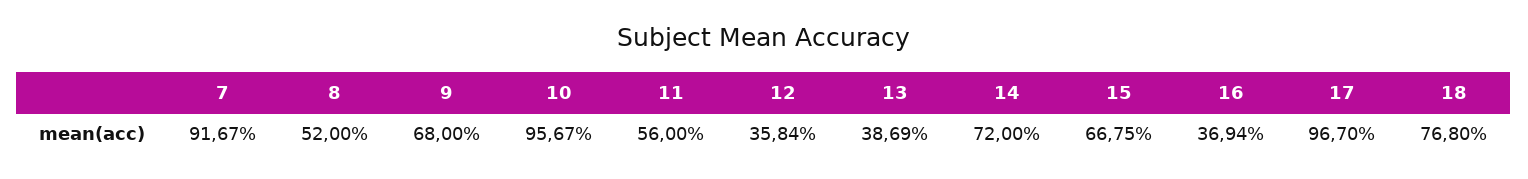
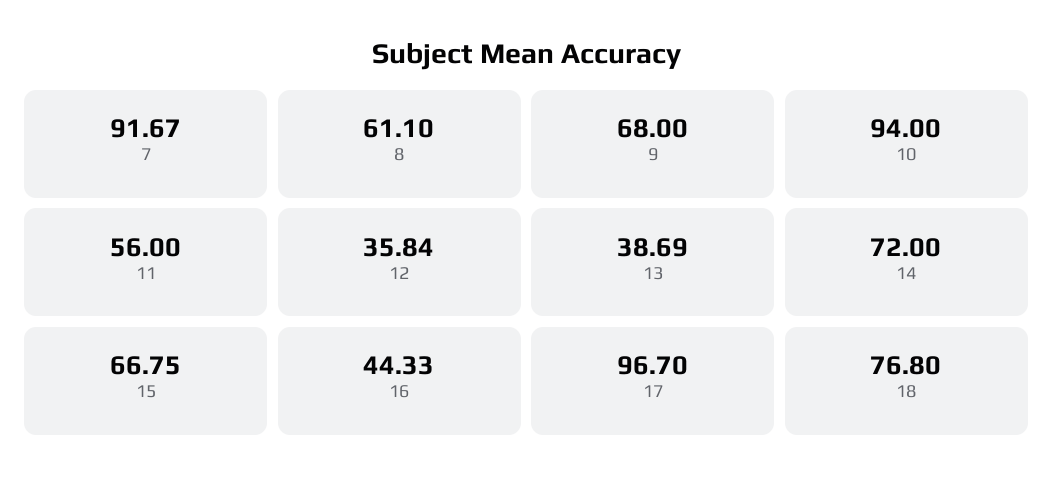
  {
    "7": 91.67,
-   "8": 52,
+   "8": 61.1,
    "9": 68,
-   "10": 95.67,
+   "10": 94,
    "11": 56,
    "12": 35.84,
    "13": 38.69,
    "14": 72,
    "15": 66.75,
-   "16": 36.94,
+   "16": 44.33,
    "17": 96.7,
    "18": 76.8
  }

